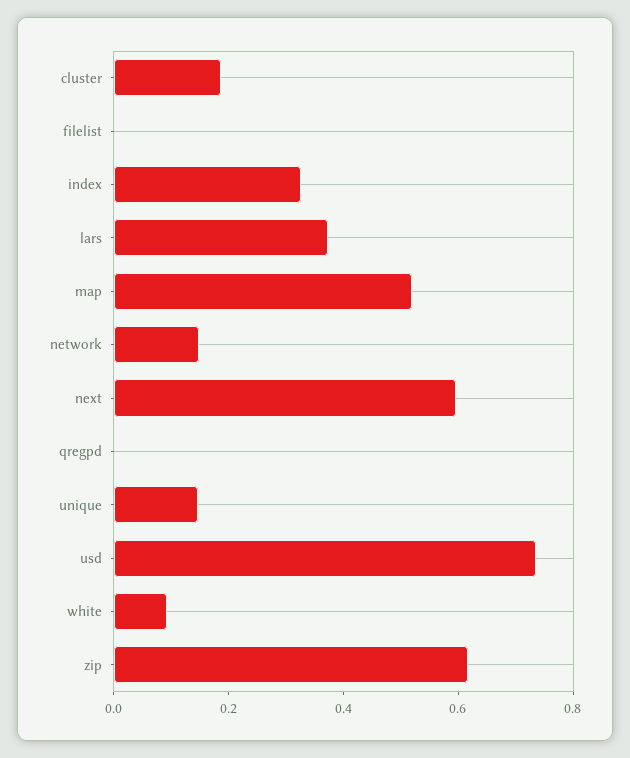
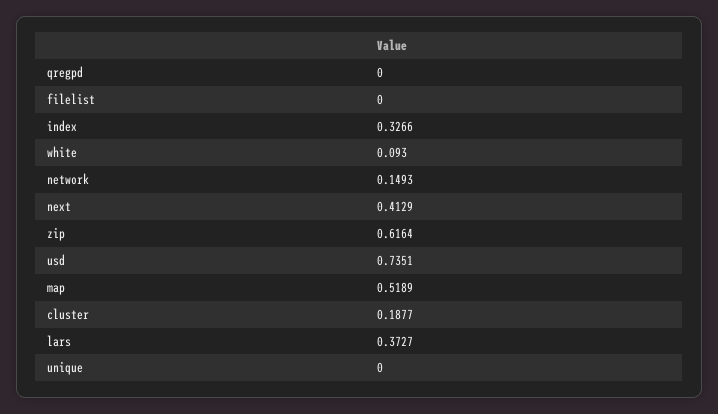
  {
    "cluster": 0.1877,
    "filelist": 0,
    "index": 0.3266,
    "lars": 0.3727,
    "map": 0.5189,
    "network": 0.1493,
-   "next": 0.6,
+   "next": 0.4129,
    "qregpd": 0,
-   "unique": 0.15,
+   "unique": 0,
    "usd": 0.7351,
    "white": 0.093,
    "zip": 0.6164
  }

